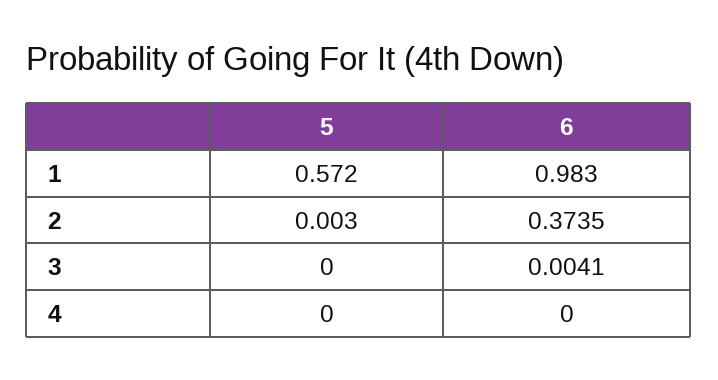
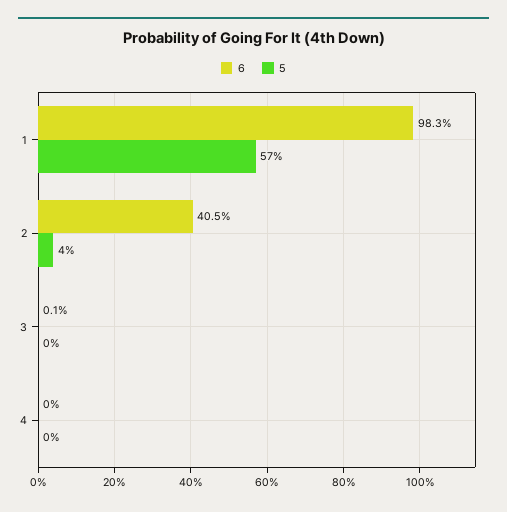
  {
    "5": {
      "1": 0.572,
-     "2": 0.003,
+     "2": 0.04,
      "3": 0,
      "4": 0
    },
    "6": {
      "1": 0.983,
-     "2": 0.3735,
+     "2": 0.405,
-     "3": 0.0041,
+     "3": 0.001,
      "4": 0
    }
  }

